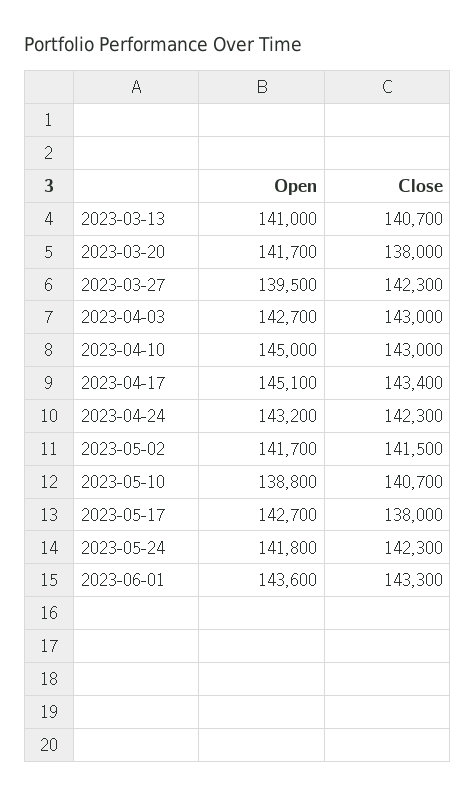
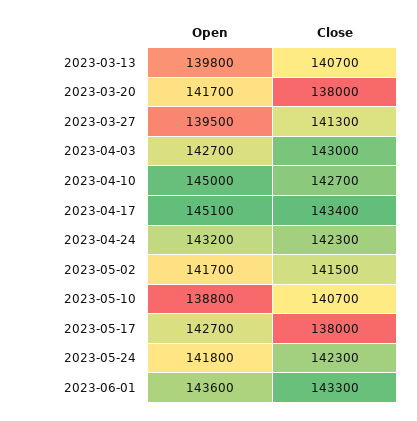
  {
    "Open": {
-     "2023-03-13": 141000,
+     "2023-03-13": 139800,
      "2023-03-20": 141700,
      "2023-03-27": 139500,
      "2023-04-03": 142700,
      "2023-04-10": 145000,
      "2023-04-17": 145100,
      "2023-04-24": 143200,
      "2023-05-02": 141700,
      "2023-05-10": 138800,
      "2023-05-17": 142700,
      "2023-05-24": 141800,
      "2023-06-01": 143600
    },
    "Close": {
      "2023-03-13": 140700,
      "2023-03-20": 138000,
-     "2023-03-27": 142300,
+     "2023-03-27": 141300,
      "2023-04-03": 143000,
-     "2023-04-10": 143000,
+     "2023-04-10": 142700,
      "2023-04-17": 143400,
      "2023-04-24": 142300,
      "2023-05-02": 141500,
      "2023-05-10": 140700,
      "2023-05-17": 138000,
      "2023-05-24": 142300,
      "2023-06-01": 143300
    }
  }

